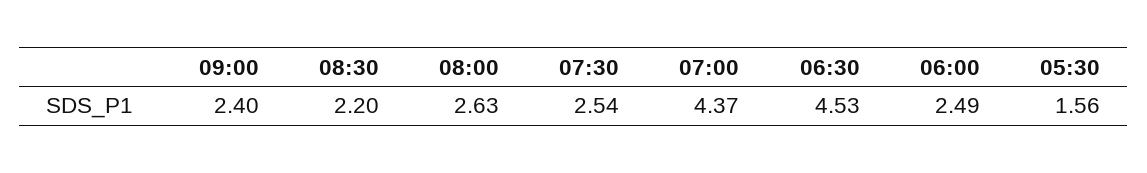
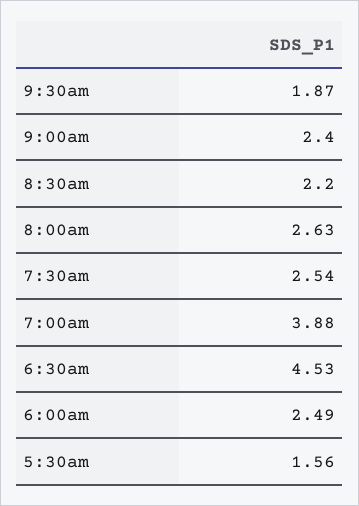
  {
    "09:00": 2.4,
    "08:30": 2.2,
    "08:00": 2.63,
    "07:30": 2.54,
-   "07:00": 4.37,
+   "07:00": 3.88,
    "06:30": 4.53,
    "06:00": 2.49,
-   "05:30": 1.56
+   "05:30": 1.56,
+   "9:30am": 1.87
  }

